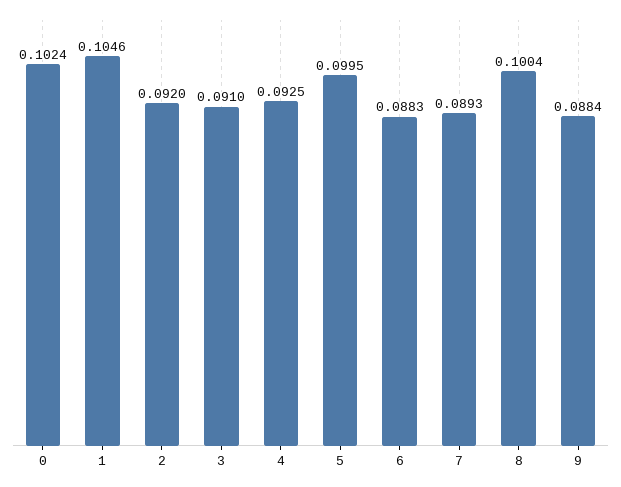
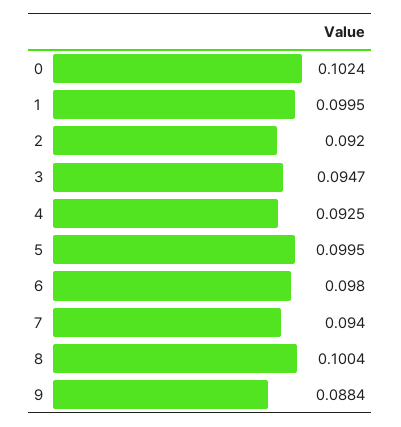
  {
    "0": 0.1024,
-   "1": 0.1046,
+   "1": 0.0995,
    "2": 0.092,
-   "3": 0.091,
+   "3": 0.0947,
    "4": 0.0925,
    "5": 0.0995,
-   "6": 0.0883,
+   "6": 0.098,
-   "7": 0.0893,
+   "7": 0.094,
    "8": 0.1004,
    "9": 0.0884
  }

